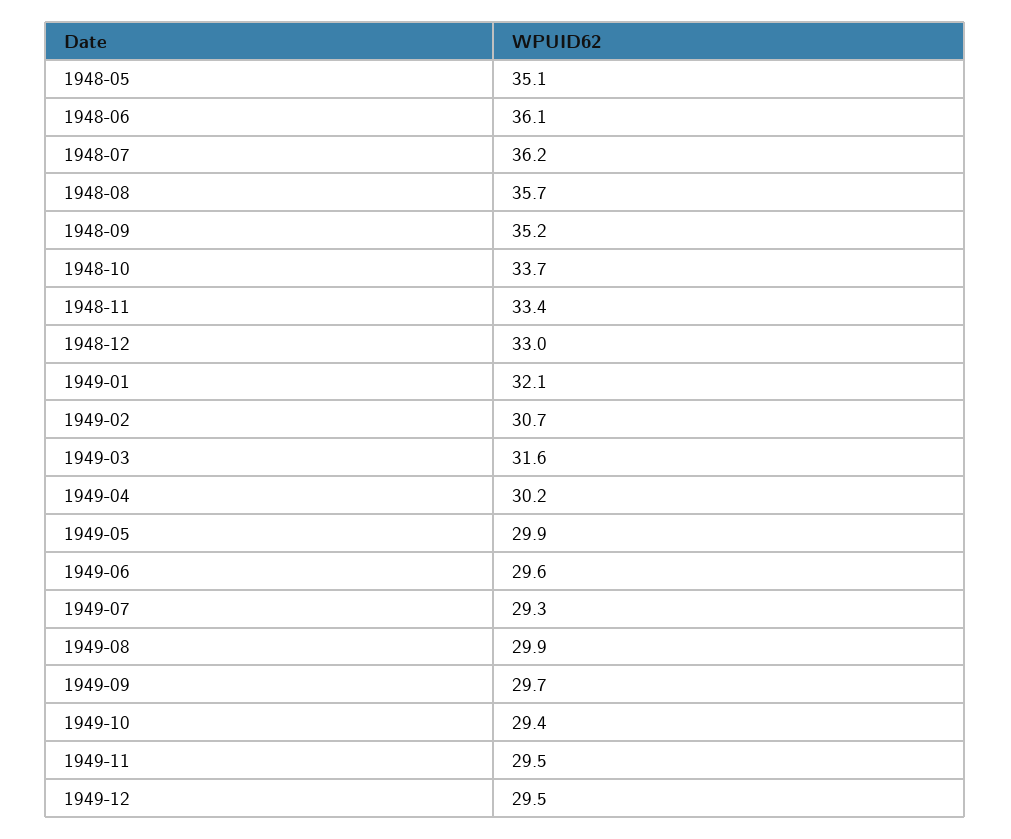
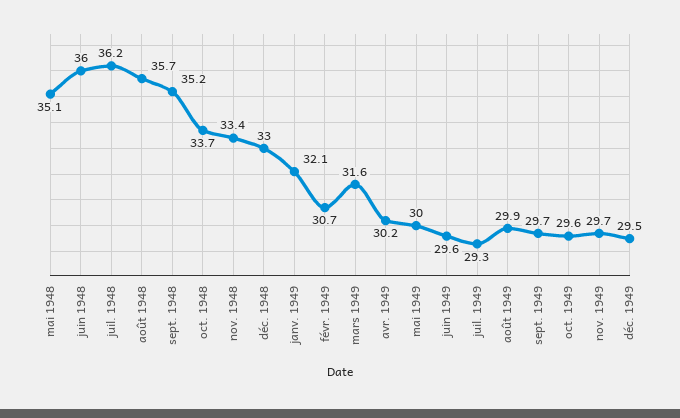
  {
    "1948-05": 35.1,
-   "1948-06": 36.1,
+   "1948-06": 36,
    "1948-07": 36.2,
    "1948-08": 35.7,
    "1948-09": 35.2,
    "1948-10": 33.7,
    "1948-11": 33.4,
    "1948-12": 33,
    "1949-01": 32.1,
    "1949-02": 30.7,
    "1949-03": 31.6,
    "1949-04": 30.2,
-   "1949-05": 29.9,
+   "1949-05": 30,
    "1949-06": 29.6,
    "1949-07": 29.3,
    "1949-08": 29.9,
    "1949-09": 29.7,
-   "1949-10": 29.4,
+   "1949-10": 29.6,
-   "1949-11": 29.5,
+   "1949-11": 29.7,
    "1949-12": 29.5
  }

